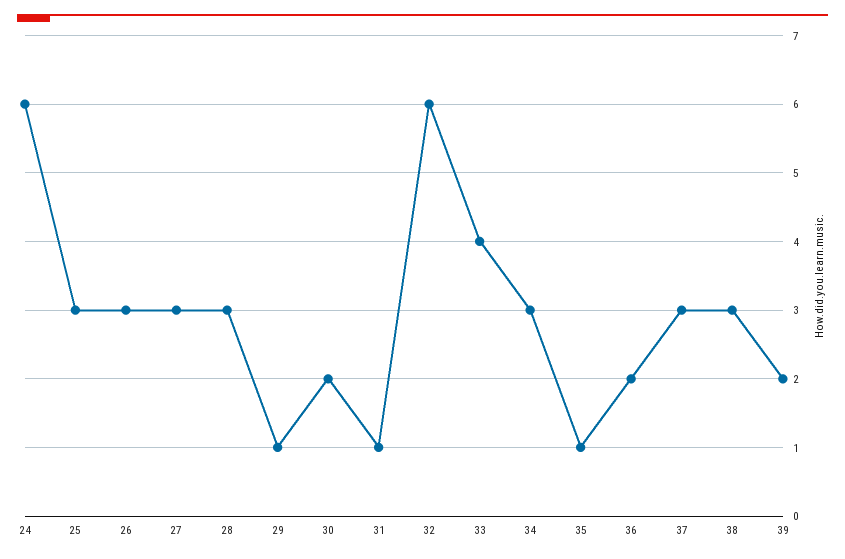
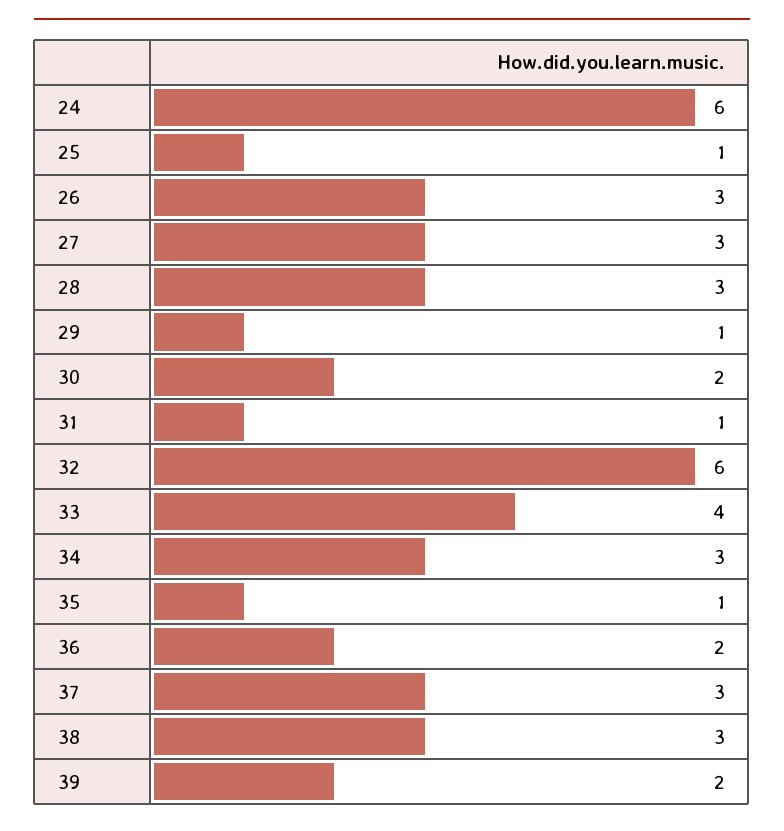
  {
    "24": 6,
-   "25": 3,
+   "25": 1,
    "26": 3,
    "27": 3,
    "28": 3,
    "29": 1,
    "30": 2,
    "31": 1,
    "32": 6,
    "33": 4,
    "34": 3,
    "35": 1,
    "36": 2,
    "37": 3,
    "38": 3,
    "39": 2
  }

